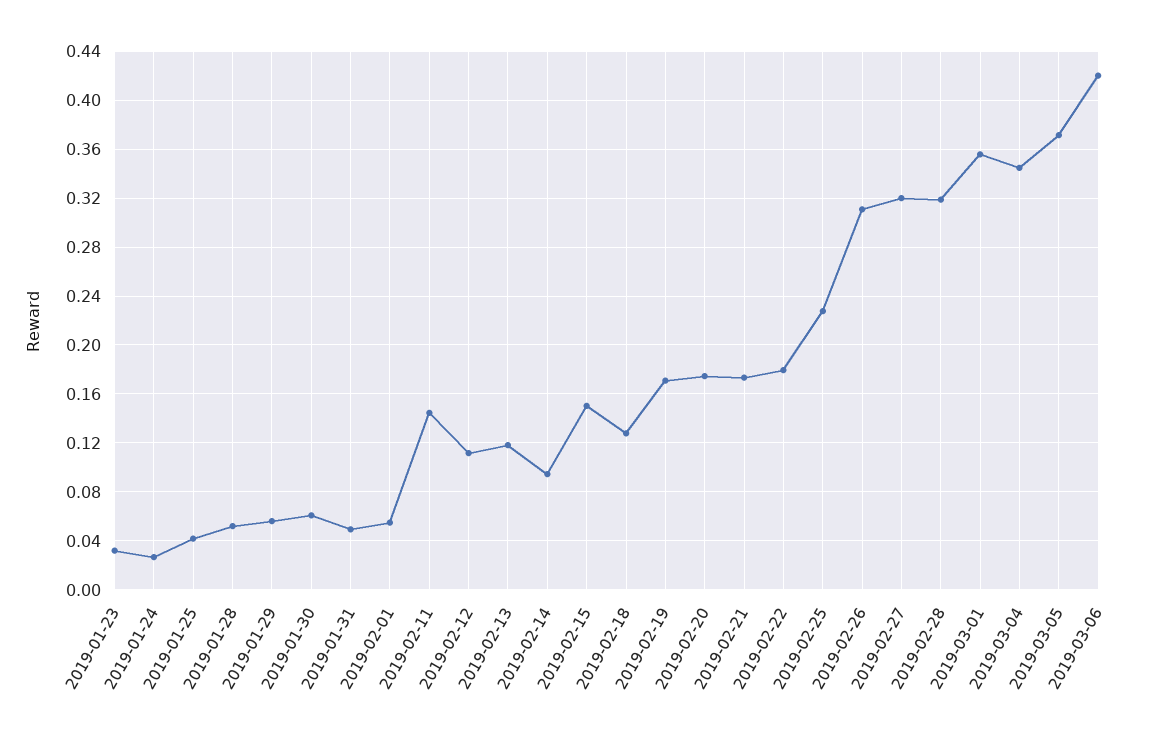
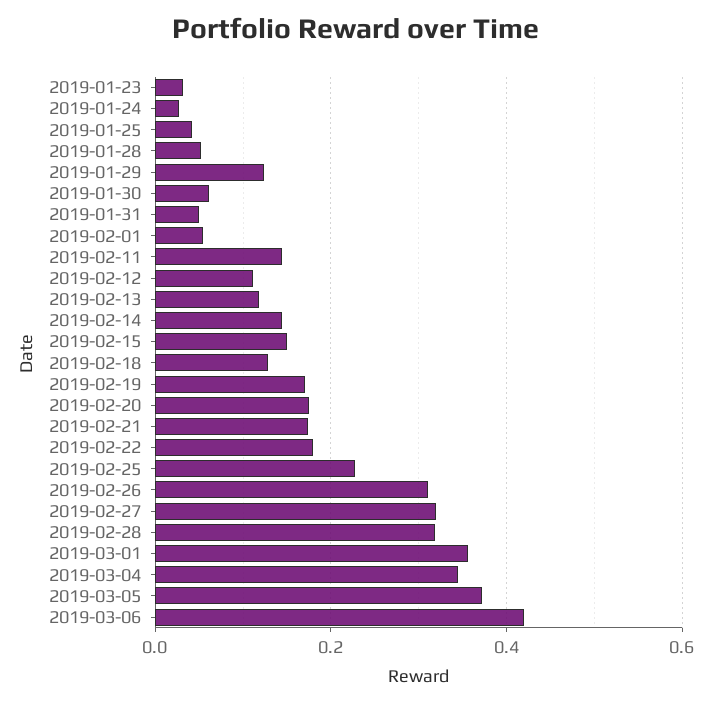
  {
    "2019-01-23": 0.03,
    "2019-01-24": 0.025,
    "2019-01-25": 0.04,
    "2019-01-28": 0.05,
-   "2019-01-29": 0.055,
+   "2019-01-29": 0.12,
    "2019-01-30": 0.06,
    "2019-01-31": 0.05,
    "2019-02-01": 0.055,
    "2019-02-11": 0.145,
    "2019-02-12": 0.11,
    "2019-02-13": 0.12,
-   "2019-02-14": 0.095,
+   "2019-02-14": 0.14,
    "2019-02-15": 0.15,
    "2019-02-18": 0.13,
    "2019-02-19": 0.17,
    "2019-02-20": 0.175,
    "2019-02-21": 0.175,
    "2019-02-22": 0.18,
    "2019-02-25": 0.23,
    "2019-02-26": 0.31,
    "2019-02-27": 0.32,
    "2019-02-28": 0.32,
    "2019-03-01": 0.355,
    "2019-03-04": 0.345,
    "2019-03-05": 0.37,
    "2019-03-06": 0.42
  }

